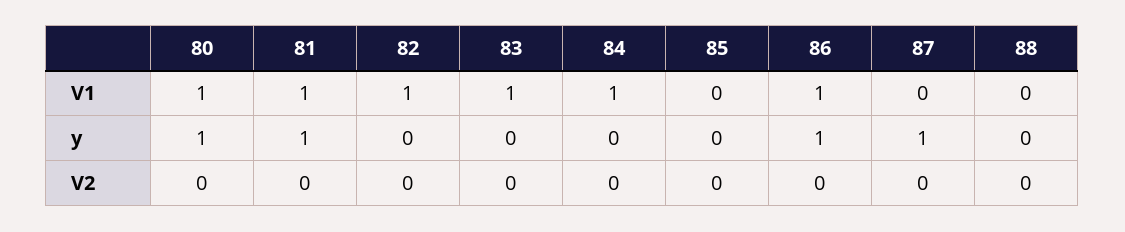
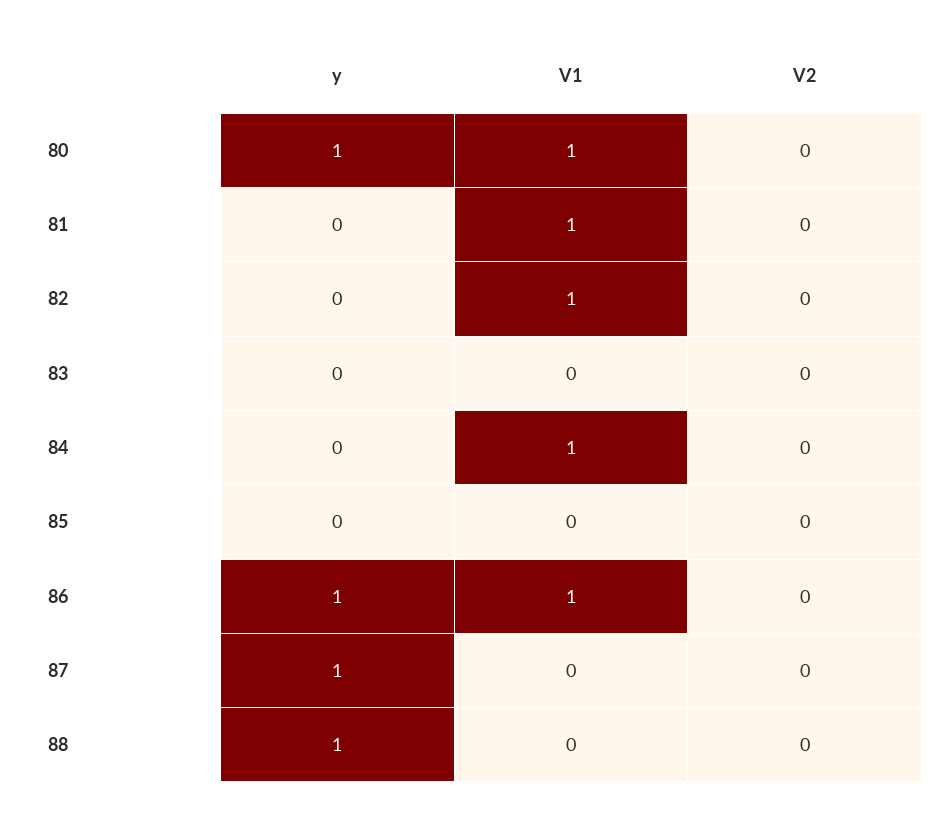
  {
    "80": {
      "V1": 1,
      "y": 1,
      "V2": 0
    },
    "81": {
      "V1": 1,
-     "y": 1,
+     "y": 0,
      "V2": 0
    },
    "82": {
      "V1": 1,
      "y": 0,
      "V2": 0
    },
    "83": {
-     "V1": 1,
+     "V1": 0,
      "y": 0,
      "V2": 0
    },
    "84": {
      "V1": 1,
      "y": 0,
      "V2": 0
    },
    "85": {
      "V1": 0,
      "y": 0,
      "V2": 0
    },
    "86": {
      "V1": 1,
      "y": 1,
      "V2": 0
    },
    "87": {
      "V1": 0,
      "y": 1,
      "V2": 0
    },
    "88": {
      "V1": 0,
-     "y": 0,
+     "y": 1,
      "V2": 0
    }
  }

